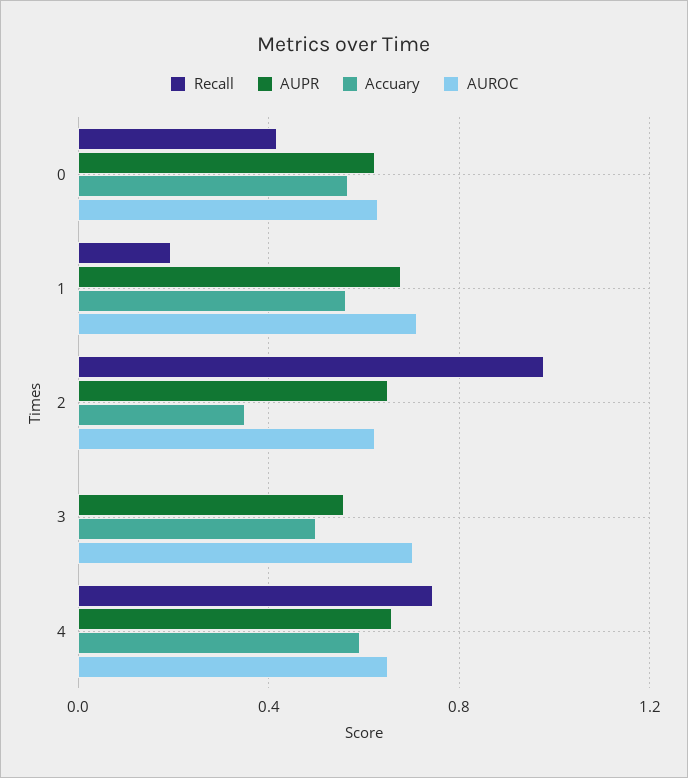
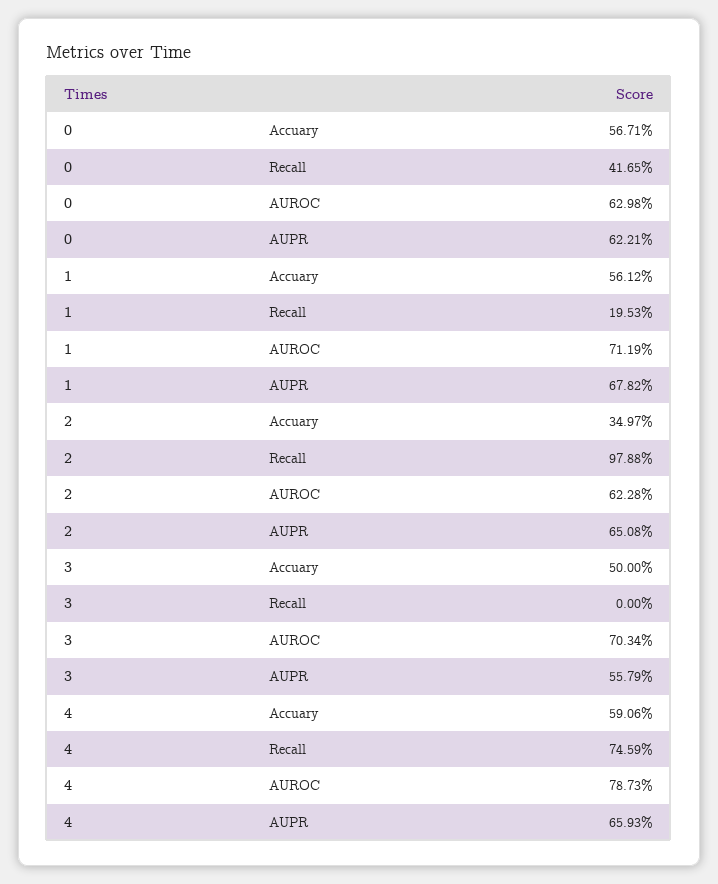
  {
    "Recall": {
      "0": 0.4165,
      "1": 0.1953,
      "2": 0.9788,
      "3": 0,
      "4": 0.7459
    },
    "AUPR": {
      "0": 0.6221,
      "1": 0.6782,
      "2": 0.6508,
      "3": 0.5579,
      "4": 0.6593
    },
    "Accuary": {
      "0": 0.5671,
      "1": 0.5612,
      "2": 0.3497,
      "3": 0.5,
      "4": 0.5906
    },
    "AUROC": {
      "0": 0.6298,
      "1": 0.7119,
      "2": 0.6228,
      "3": 0.7034,
-     "4": 0.65
+     "4": 0.7873
    }
  }

